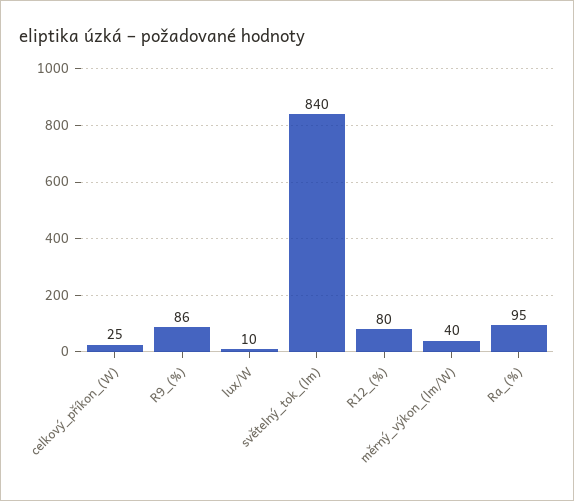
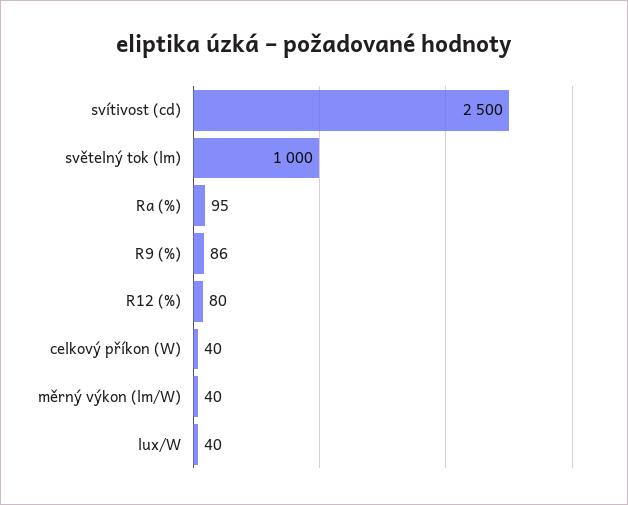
  {
-   "celkový_příkon_(W)": 25,
+   "celkový_příkon_(W)": 40,
    "R9_(%)": 86,
-   "lux/W": 10,
+   "lux/W": 40,
-   "světelný_tok_(lm)": 840,
+   "světelný_tok_(lm)": 1000,
    "R12_(%)": 80,
    "měrný_výkon_(lm/W)": 40,
-   "Ra_(%)": 95
+   "Ra_(%)": 95,
+   "svítivost (cd)": 2500
  }

